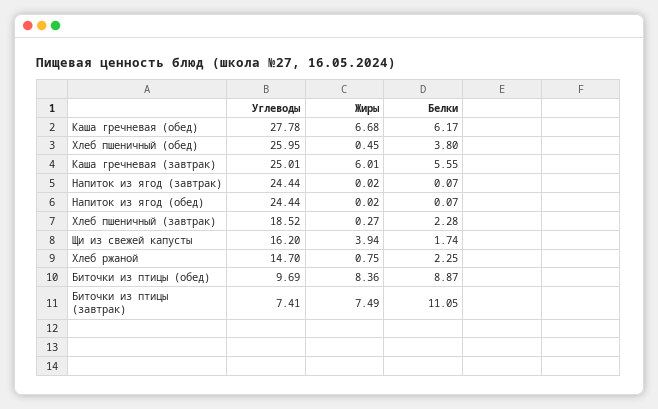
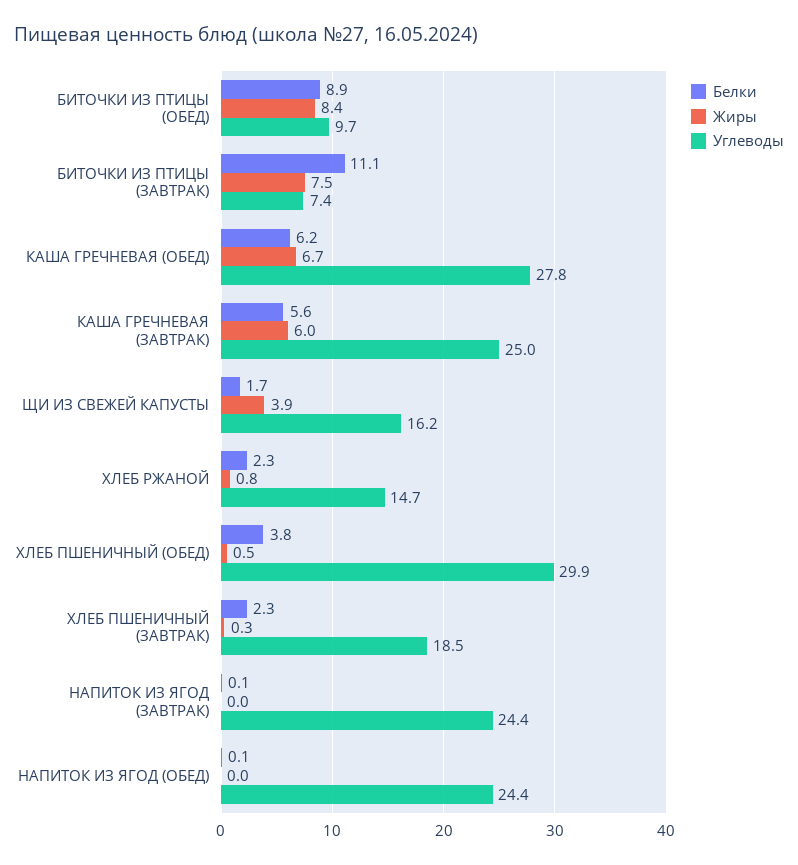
  {
    "Углеводы": {
      "Каша гречневая (обед)": 27.78,
-     "Хлеб пшеничный (обед)": 25.95,
+     "Хлеб пшеничный (обед)": 29.9,
      "Каша гречневая (завтрак)": 25.01,
      "Напиток из ягод (завтрак)": 24.44,
      "Напиток из ягод (обед)": 24.44,
      "Хлеб пшеничный (завтрак)": 18.52,
      "Щи из свежей капусты": 16.2,
      "Хлеб ржаной": 14.7,
      "Биточки из птицы (обед)": 9.69,
      "Биточки из птицы (завтрак)": 7.41
    },
    "Жиры": {
      "Каша гречневая (обед)": 6.68,
      "Хлеб пшеничный (обед)": 0.45,
      "Каша гречневая (завтрак)": 6.01,
      "Напиток из ягод (завтрак)": 0.02,
      "Напиток из ягод (обед)": 0.02,
      "Хлеб пшеничный (завтрак)": 0.27,
      "Щи из свежей капусты": 3.94,
      "Хлеб ржаной": 0.75,
      "Биточки из птицы (обед)": 8.36,
      "Биточки из птицы (завтрак)": 7.49
    },
    "Белки": {
      "Каша гречневая (обед)": 6.17,
      "Хлеб пшеничный (обед)": 3.8,
      "Каша гречневая (завтрак)": 5.55,
      "Напиток из ягод (завтрак)": 0.07,
      "Напиток из ягод (обед)": 0.07,
      "Хлеб пшеничный (завтрак)": 2.28,
      "Щи из свежей капусты": 1.74,
      "Хлеб ржаной": 2.25,
      "Биточки из птицы (обед)": 8.87,
      "Биточки из птицы (завтрак)": 11.05
    }
  }

